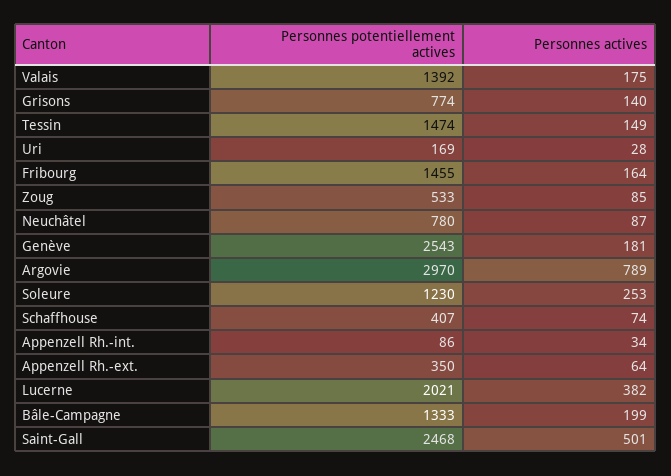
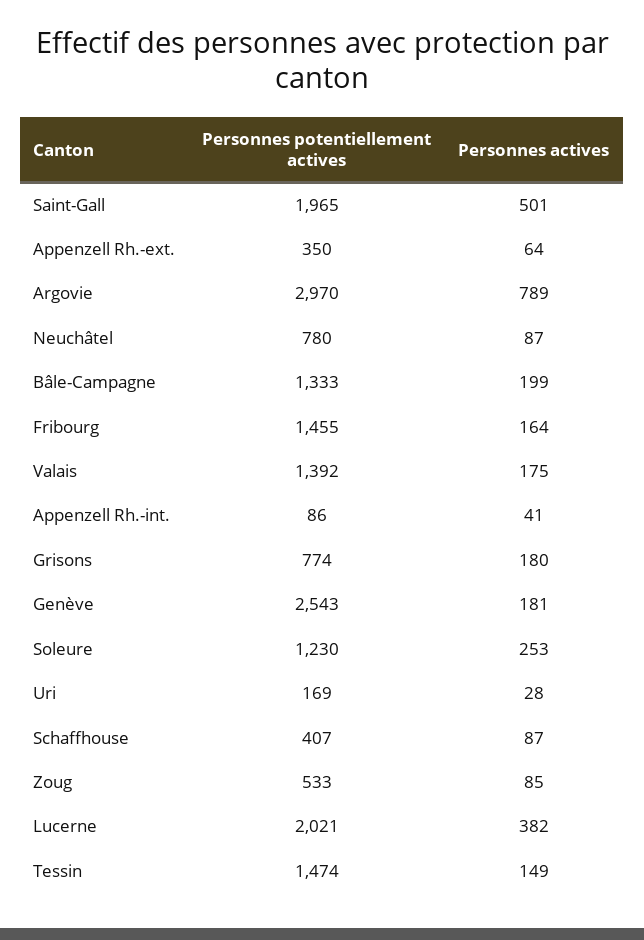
  {
    "Personnes potentiellement actives": {
      "Valais": 1392,
      "Grisons": 774,
      "Tessin": 1474,
      "Uri": 169,
      "Fribourg": 1455,
      "Zoug": 533,
      "Neuchâtel": 780,
      "Genève": 2543,
      "Argovie": 2970,
      "Soleure": 1230,
      "Schaffhouse": 407,
      "Appenzell Rh.-int.": 86,
      "Appenzell Rh.-ext.": 350,
      "Lucerne": 2021,
      "Bâle-Campagne": 1333,
-     "Saint-Gall": 2468
+     "Saint-Gall": 1965
    },
    "Personnes actives": {
      "Valais": 175,
-     "Grisons": 140,
+     "Grisons": 180,
      "Tessin": 149,
      "Uri": 28,
      "Fribourg": 164,
      "Zoug": 85,
      "Neuchâtel": 87,
      "Genève": 181,
      "Argovie": 789,
      "Soleure": 253,
-     "Schaffhouse": 74,
+     "Schaffhouse": 87,
-     "Appenzell Rh.-int.": 34,
+     "Appenzell Rh.-int.": 41,
      "Appenzell Rh.-ext.": 64,
      "Lucerne": 382,
      "Bâle-Campagne": 199,
      "Saint-Gall": 501
    }
  }

